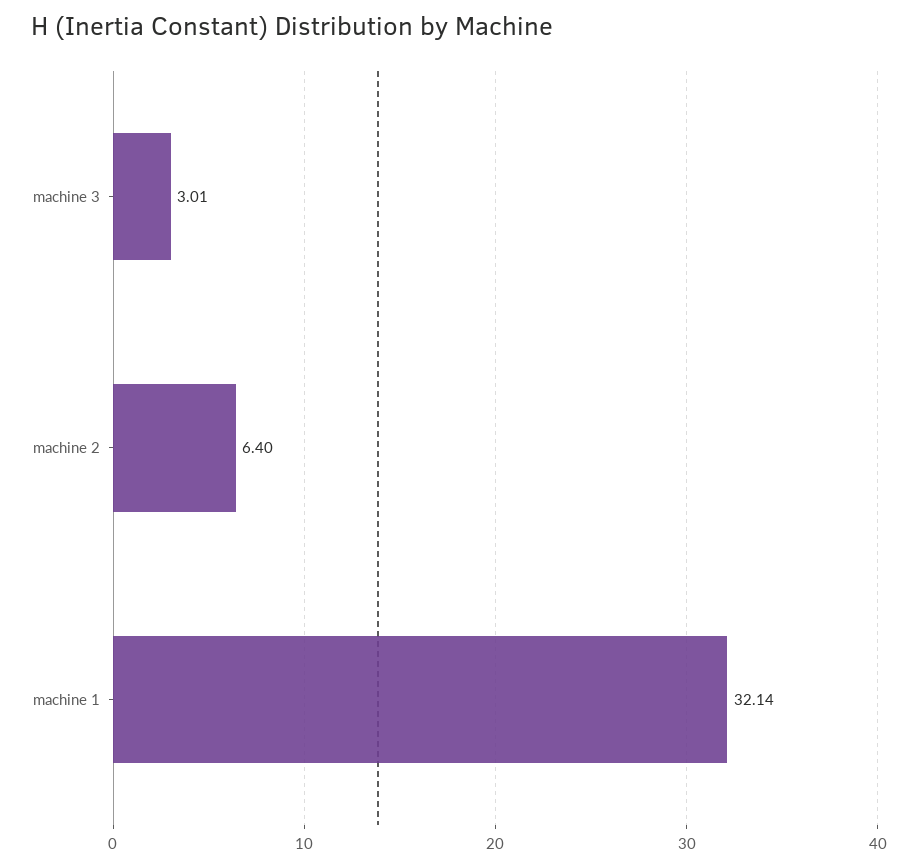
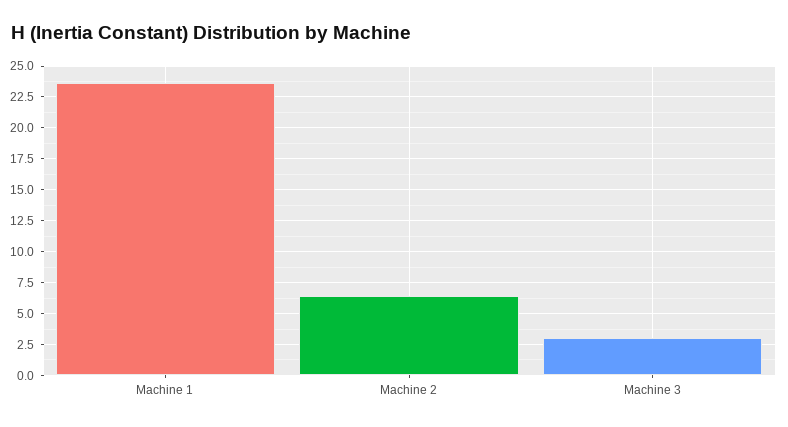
  {
    "machine 3": 3.01,
    "machine 2": 6.4,
-   "machine 1": 32.14
+   "machine 1": 23.5
  }

